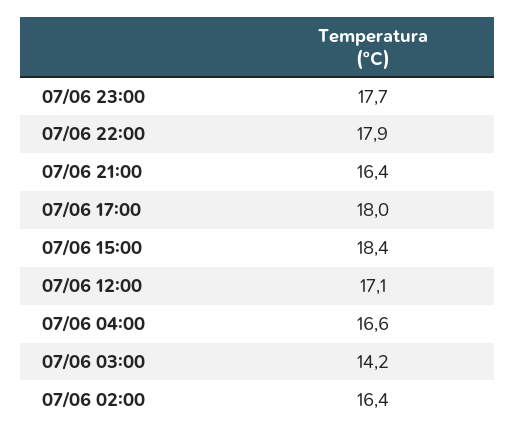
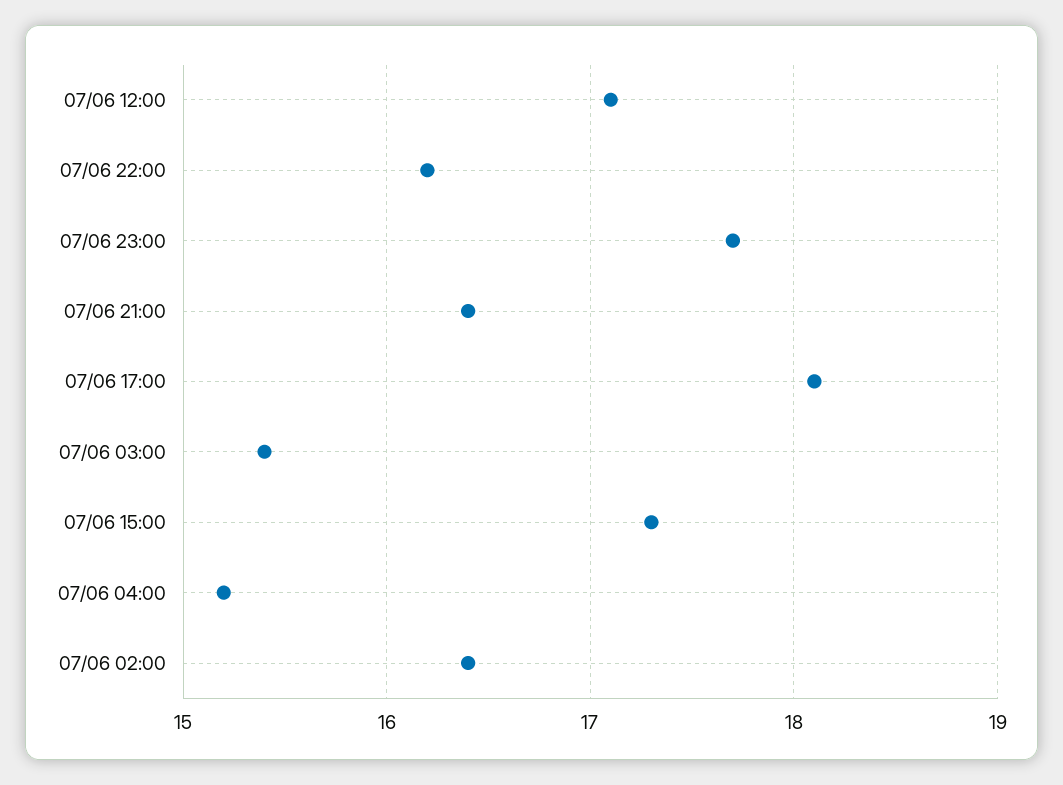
  {
    "07/06 23:00": 17.7,
-   "07/06 22:00": 17.9,
+   "07/06 22:00": 16.2,
    "07/06 21:00": 16.4,
-   "07/06 17:00": 18,
+   "07/06 17:00": 18.1,
-   "07/06 15:00": 18.4,
+   "07/06 15:00": 17.3,
    "07/06 12:00": 17.1,
-   "07/06 04:00": 16.6,
+   "07/06 04:00": 15.2,
-   "07/06 03:00": 14.2,
+   "07/06 03:00": 15.4,
    "07/06 02:00": 16.4
  }

